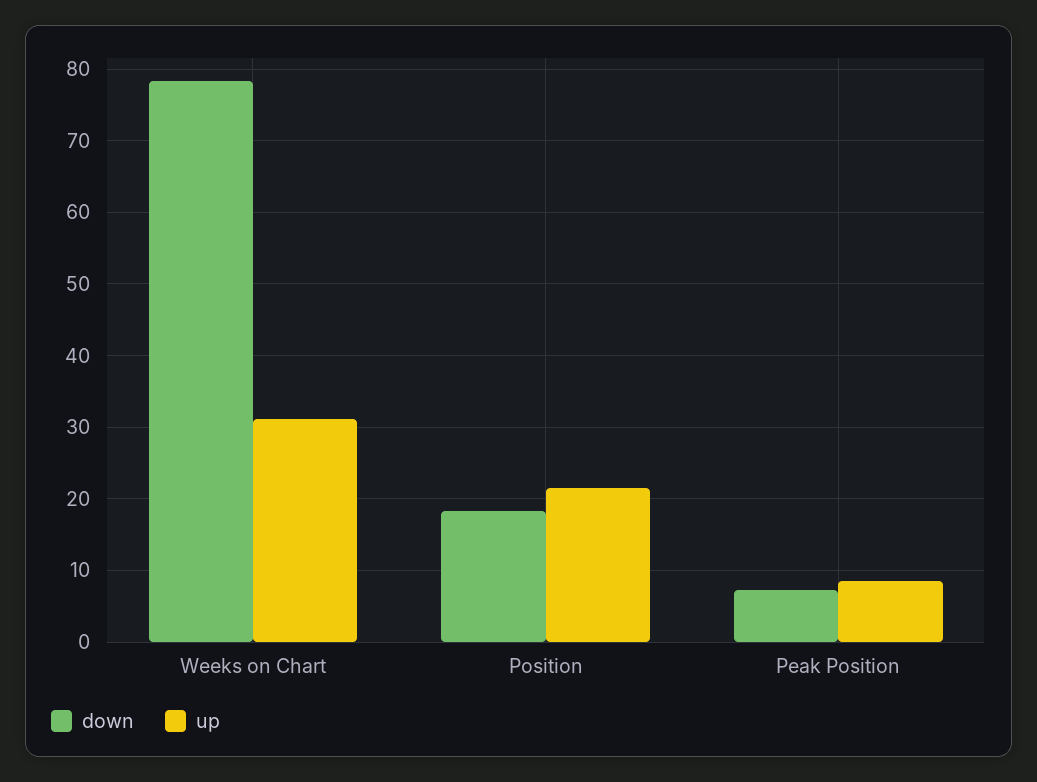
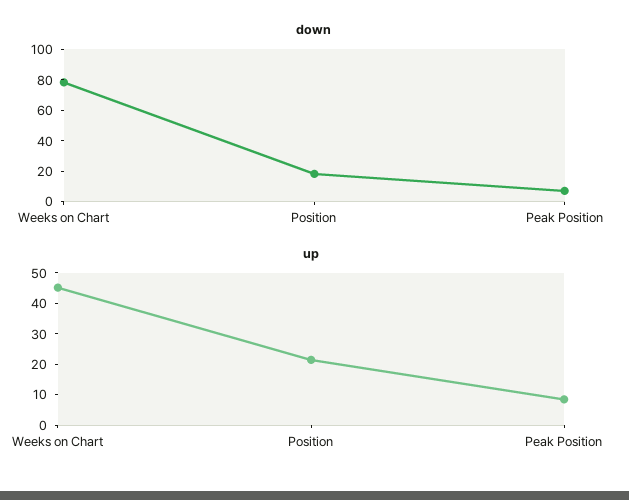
  {
    "down": {
      "Weeks on Chart": 78,
      "Position": 18,
      "Peak Position": 7
    },
    "up": {
-     "Weeks on Chart": 31,
+     "Weeks on Chart": 45,
      "Position": 22,
      "Peak Position": 9
    }
  }

